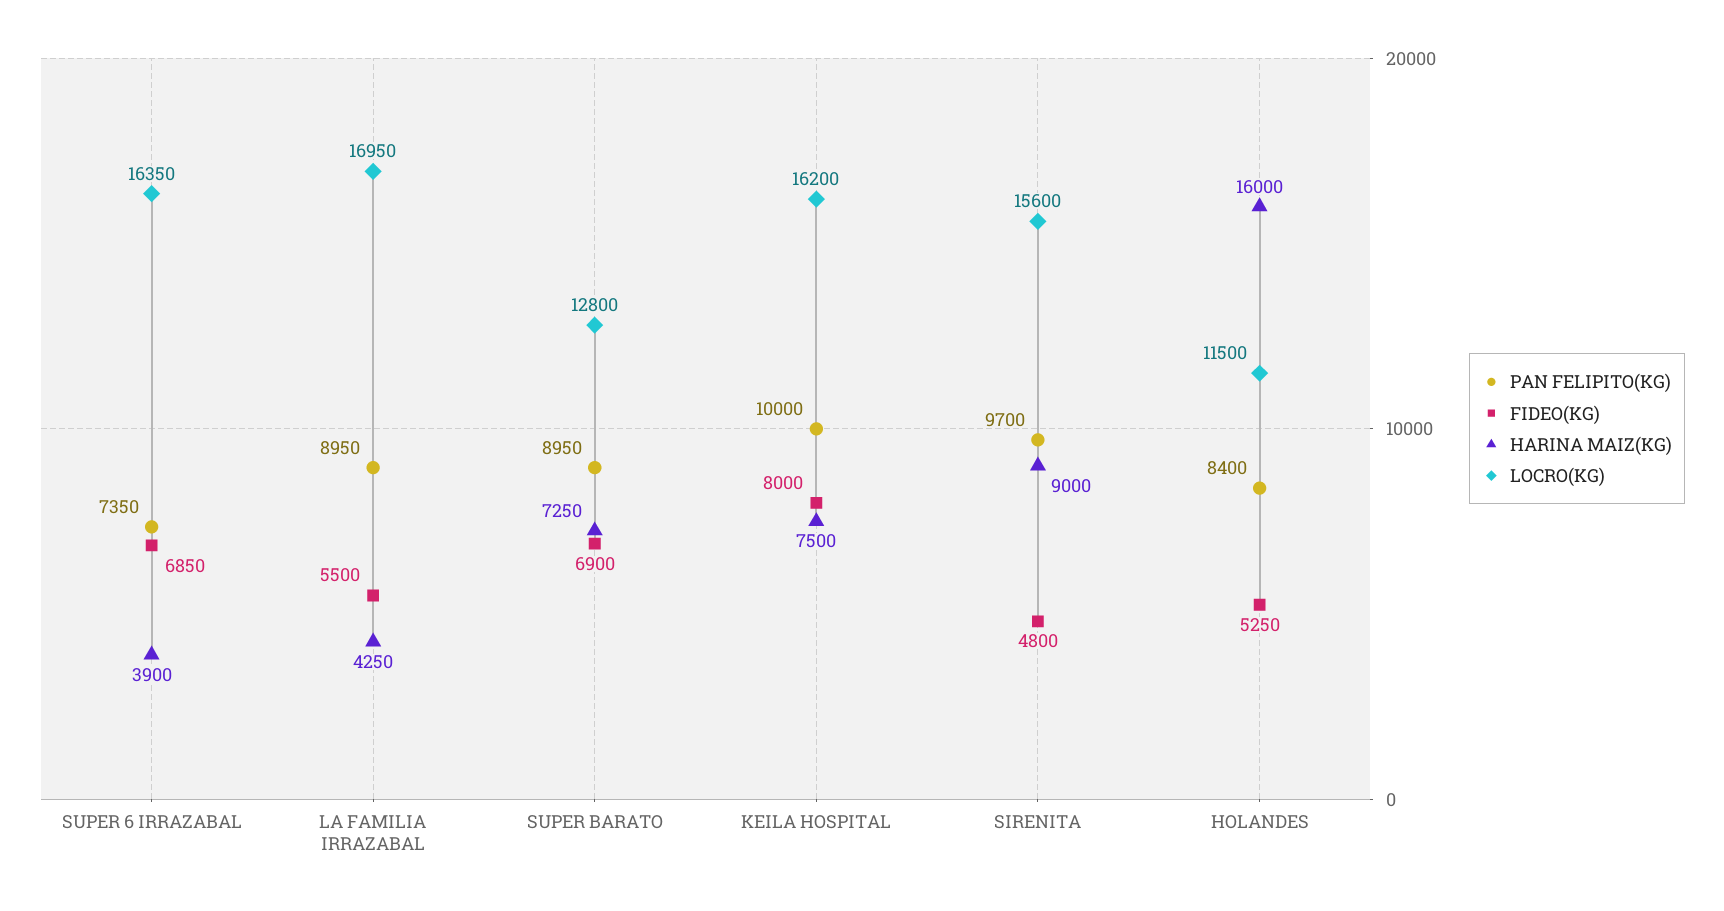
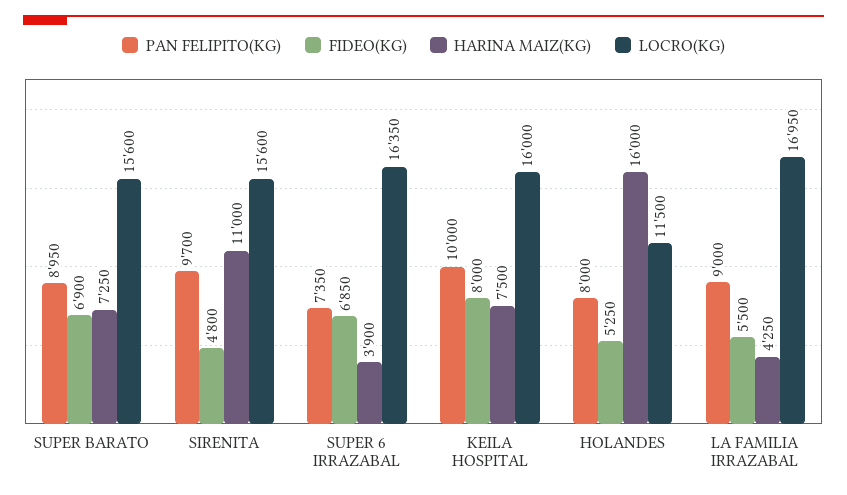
  {
    "PAN FELIPITO(KG)": {
      "SUPER 6 IRRAZABAL": 7350,
-     "LA FAMILIA IRRAZABAL": 8950,
+     "LA FAMILIA IRRAZABAL": 9000,
      "SUPER BARATO": 8950,
      "KEILA HOSPITAL": 10000,
      "SIRENITA": 9700,
-     "HOLANDES": 8400
+     "HOLANDES": 8000
    },
    "FIDEO(KG)": {
      "SUPER 6 IRRAZABAL": 6850,
      "LA FAMILIA IRRAZABAL": 5500,
      "SUPER BARATO": 6900,
      "KEILA HOSPITAL": 8000,
      "SIRENITA": 4800,
      "HOLANDES": 5250
    },
    "HARINA MAIZ(KG)": {
      "SUPER 6 IRRAZABAL": 3900,
      "LA FAMILIA IRRAZABAL": 4250,
      "SUPER BARATO": 7250,
      "KEILA HOSPITAL": 7500,
-     "SIRENITA": 9000,
+     "SIRENITA": 11000,
      "HOLANDES": 16000
    },
    "LOCRO(KG)": {
      "SUPER 6 IRRAZABAL": 16350,
      "LA FAMILIA IRRAZABAL": 16950,
-     "SUPER BARATO": 12800,
+     "SUPER BARATO": 15600,
-     "KEILA HOSPITAL": 16200,
+     "KEILA HOSPITAL": 16000,
      "SIRENITA": 15600,
      "HOLANDES": 11500
    }
  }

